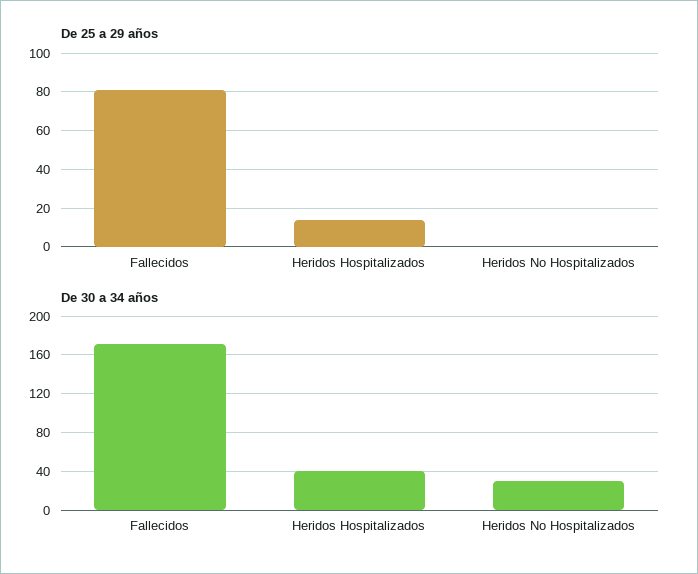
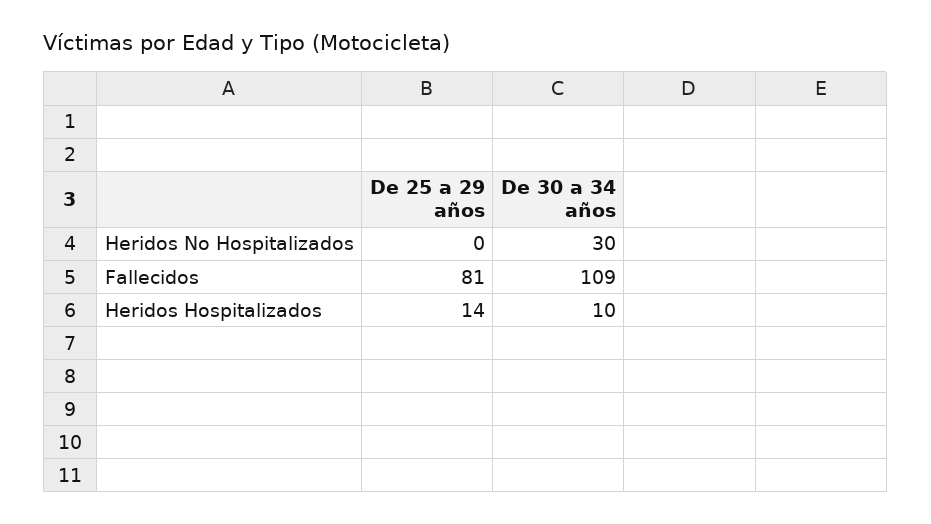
  {
    "De 25 a 29 años": {
      "Fallecidos": 81,
      "Heridos Hospitalizados": 14,
      "Heridos No Hospitalizados": 0
    },
    "De 30 a 34 años": {
-     "Fallecidos": 170,
+     "Fallecidos": 109,
-     "Heridos Hospitalizados": 40,
+     "Heridos Hospitalizados": 10,
      "Heridos No Hospitalizados": 30
    }
  }

